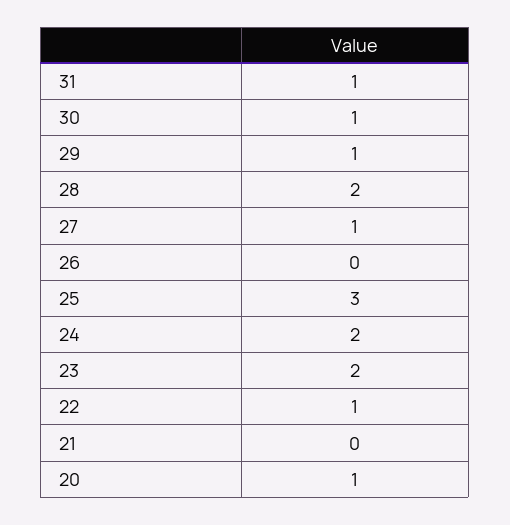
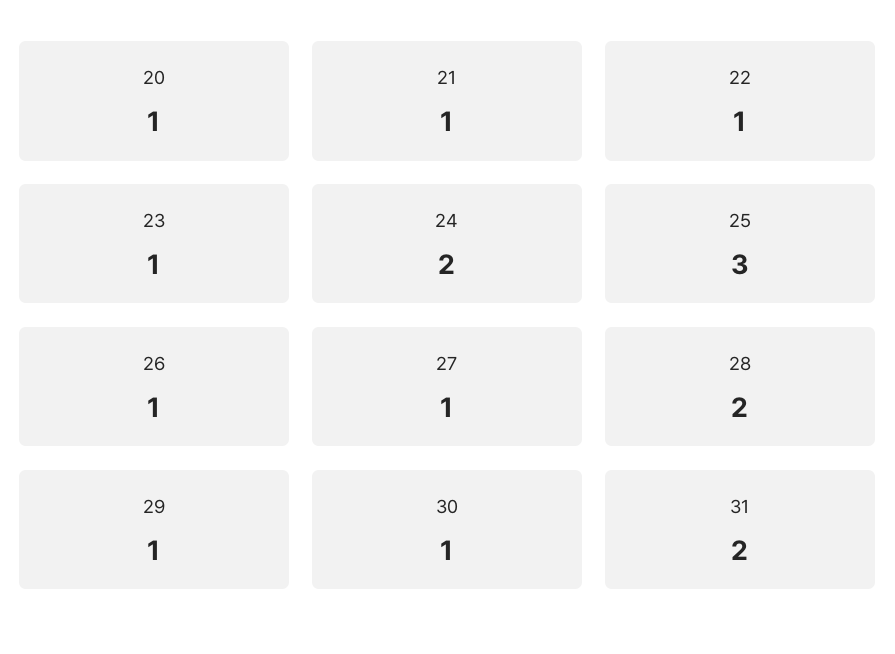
  {
-   "31": 1,
+   "31": 2,
    "30": 1,
    "29": 1,
    "28": 2,
    "27": 1,
-   "26": 0,
+   "26": 1,
    "25": 3,
    "24": 2,
-   "23": 2,
+   "23": 1,
    "22": 1,
-   "21": 0,
+   "21": 1,
    "20": 1
  }

